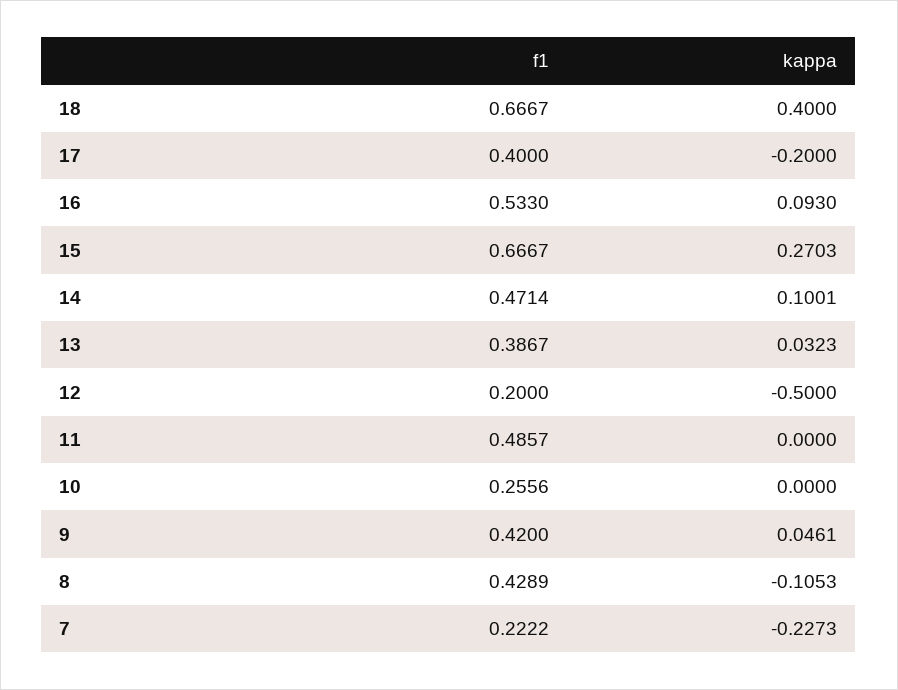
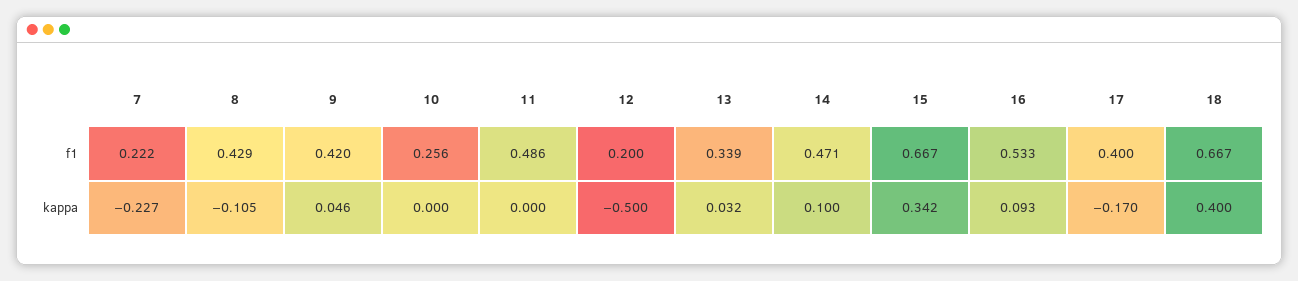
  {
    "f1": {
      "18": 0.6667,
      "17": 0.4,
      "16": 0.533,
      "15": 0.6667,
      "14": 0.4714,
-     "13": 0.3867,
+     "13": 0.339,
      "12": 0.2,
      "11": 0.4857,
      "10": 0.2556,
      "9": 0.42,
      "8": 0.4289,
      "7": 0.2222
    },
    "kappa": {
      "18": 0.4,
-     "17": -0.2,
+     "17": -0.17,
      "16": 0.093,
-     "15": 0.2703,
+     "15": 0.342,
      "14": 0.1001,
      "13": 0.0323,
      "12": -0.5,
      "11": 0,
      "10": 0,
      "9": 0.0461,
      "8": -0.1053,
      "7": -0.2273
    }
  }

